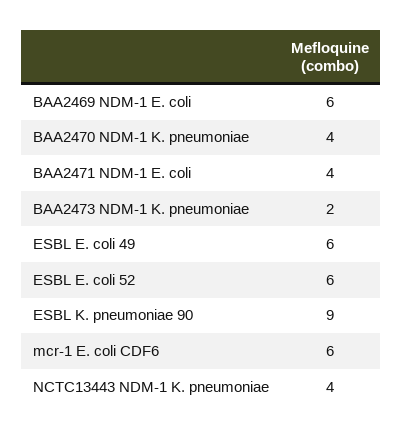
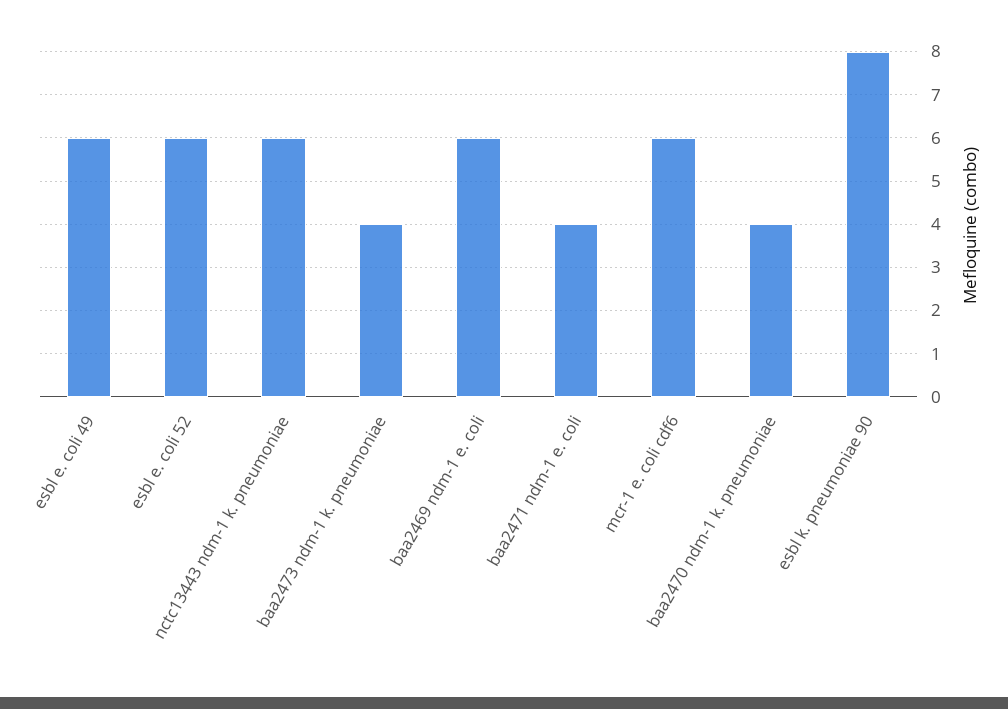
  {
    "BAA2469 NDM-1 E. coli": 6,
    "BAA2470 NDM-1 K. pneumoniae": 4,
    "BAA2471 NDM-1 E. coli": 4,
-   "BAA2473 NDM-1 K. pneumoniae": 2,
+   "BAA2473 NDM-1 K. pneumoniae": 4,
    "ESBL E. coli 49": 6,
    "ESBL E. coli 52": 6,
-   "ESBL K. pneumoniae 90": 9,
+   "ESBL K. pneumoniae 90": 8,
    "mcr-1 E. coli CDF6": 6,
-   "NCTC13443 NDM-1 K. pneumoniae": 4
+   "NCTC13443 NDM-1 K. pneumoniae": 6
  }

